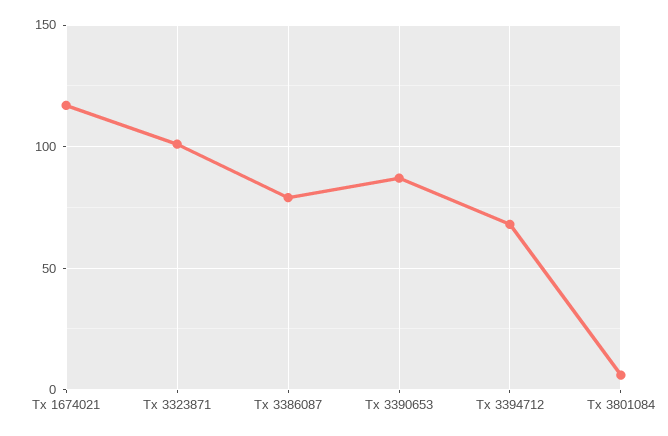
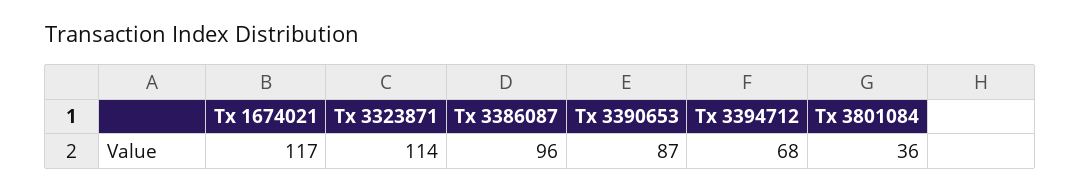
  {
    "Tx 1674021": 117,
-   "Tx 3323871": 100,
+   "Tx 3323871": 114,
-   "Tx 3386087": 80,
+   "Tx 3386087": 96,
    "Tx 3390653": 87,
    "Tx 3394712": 68,
-   "Tx 3801084": 5
+   "Tx 3801084": 36
  }

